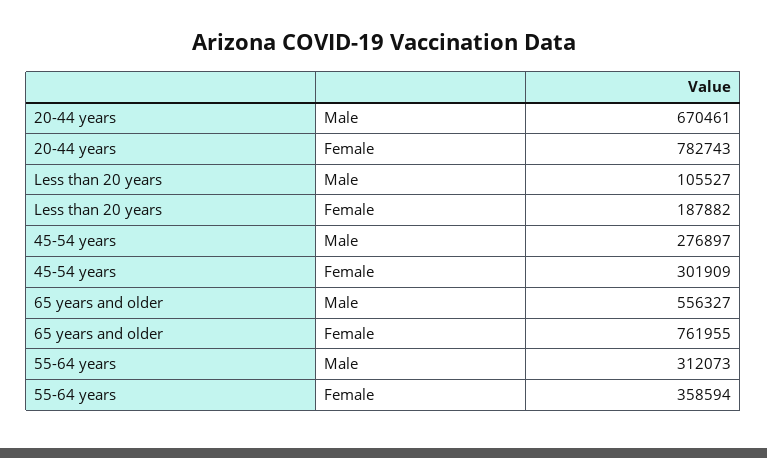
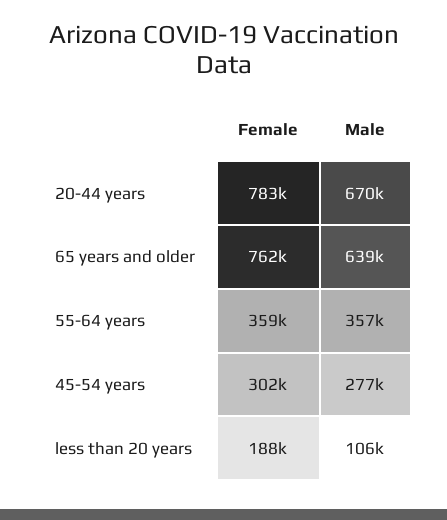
  {
    "20-44 years": {
      "Male": 670461,
      "Female": 782743
    },
    "Less than 20 years": {
      "Male": 105527,
      "Female": 187882
    },
    "45-54 years": {
      "Male": 276897,
      "Female": 301909
    },
    "65 years and older": {
-     "Male": 556327,
+     "Male": 639000,
      "Female": 761955
    },
    "55-64 years": {
-     "Male": 312073,
+     "Male": 357000,
      "Female": 358594
    }
  }

